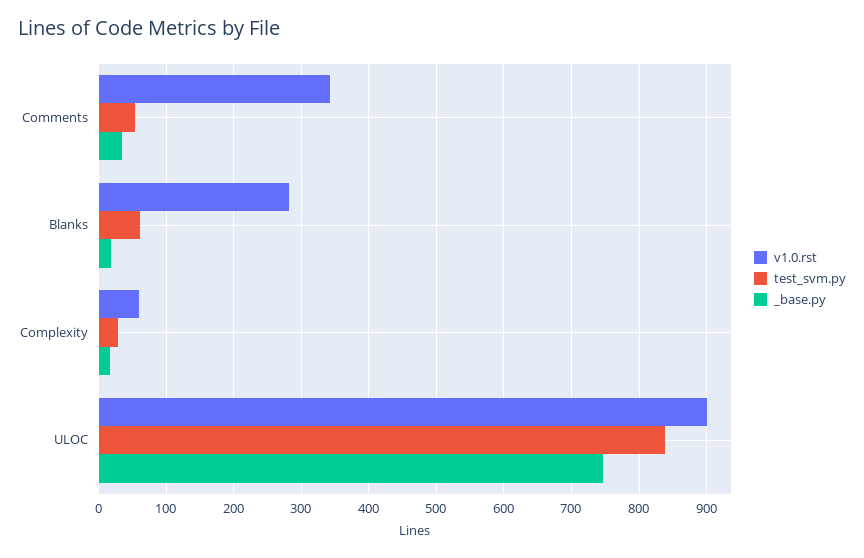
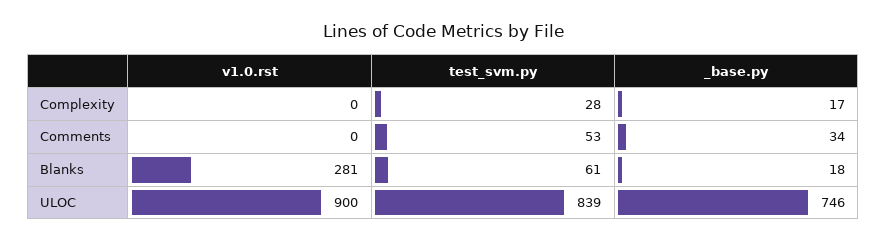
  {
    "v1.0.rst": {
-     "Comments": 340,
+     "Comments": 0,
      "Blanks": 281,
-     "Complexity": 60,
+     "Complexity": 0,
      "ULOC": 900
    },
    "test_svm.py": {
      "Comments": 53,
      "Blanks": 61,
      "Complexity": 28,
      "ULOC": 839
    },
    "_base.py": {
      "Comments": 34,
      "Blanks": 18,
      "Complexity": 17,
      "ULOC": 746
    }
  }

